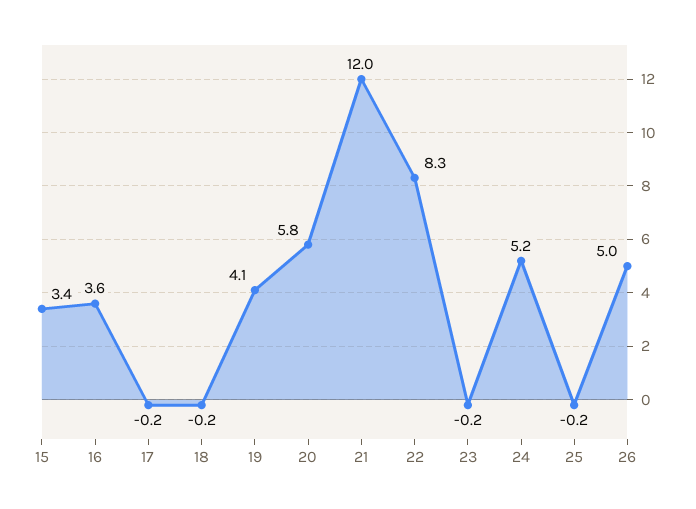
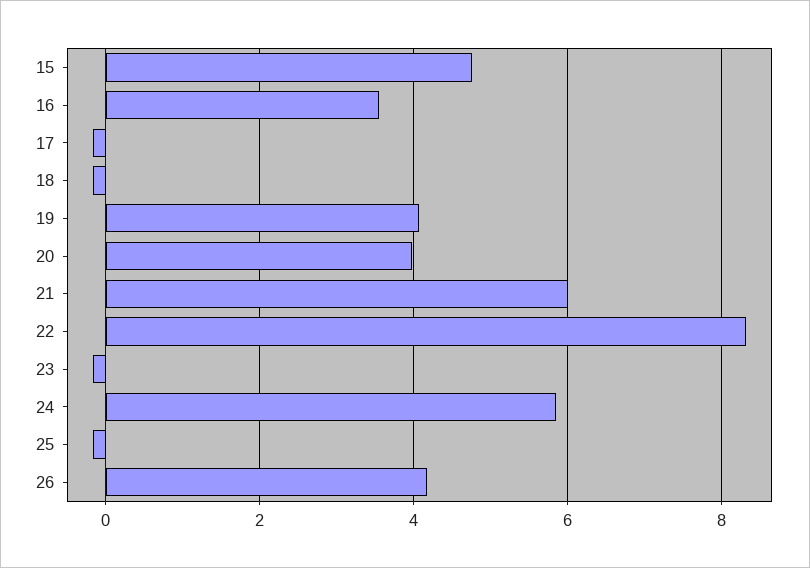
  {
-   "15": 3.4,
+   "15": 4.8,
    "16": 3.6,
    "17": -0.2,
    "18": -0.2,
    "19": 4.1,
-   "20": 5.8,
+   "20": 4,
-   "21": 12,
+   "21": 6,
    "22": 8.3,
    "23": -0.2,
-   "24": 5.2,
+   "24": 5.8,
    "25": -0.2,
-   "26": 5
+   "26": 4.2
  }

